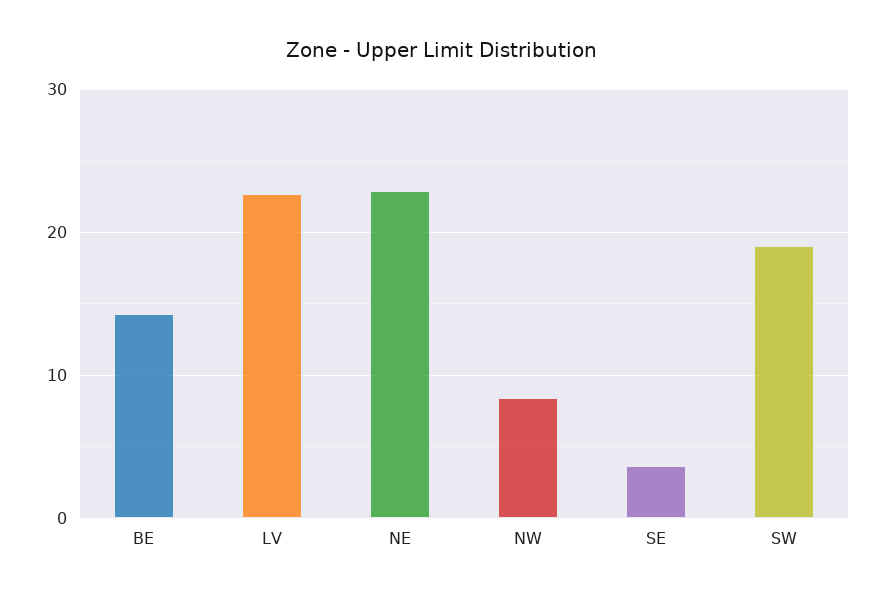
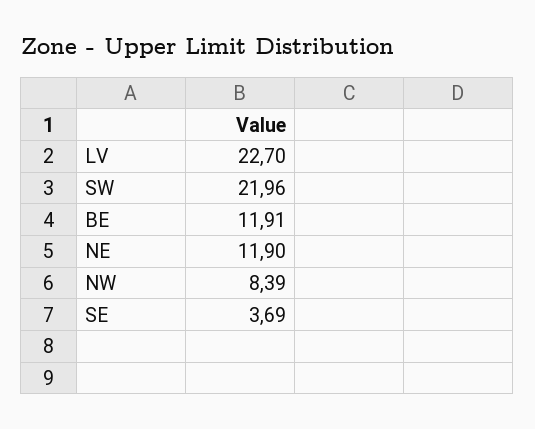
  {
-   "BE": 14,
+   "BE": 11.91,
    "LV": 22.7,
-   "NE": 23,
+   "NE": 11.9,
    "NW": 8.39,
    "SE": 3.69,
-   "SW": 19
+   "SW": 21.96
  }

